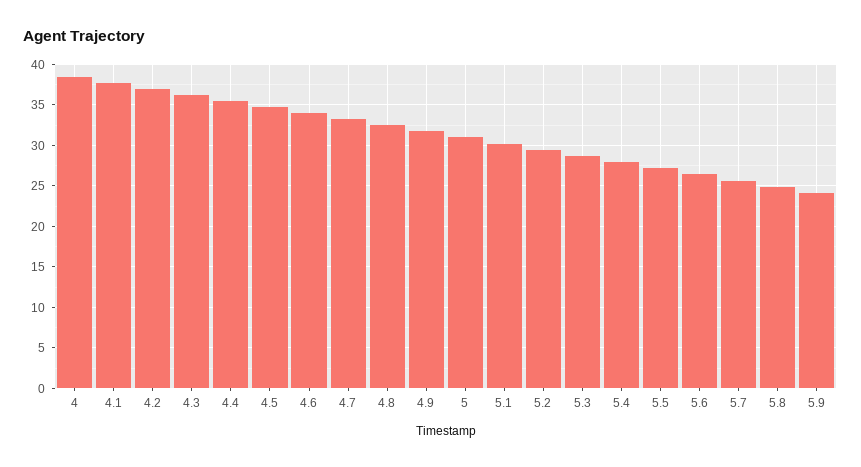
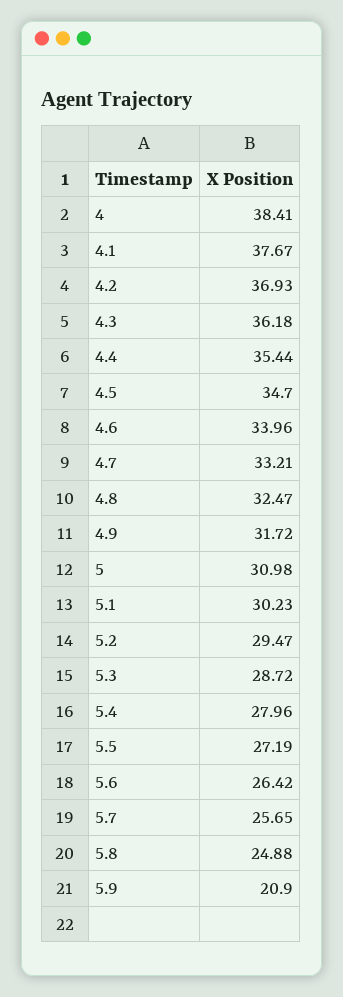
  {
    "4": 38.41,
    "4.1": 37.67,
    "4.2": 36.93,
    "4.3": 36.18,
    "4.4": 35.44,
    "4.5": 34.7,
    "4.6": 33.96,
    "4.7": 33.21,
    "4.8": 32.47,
    "4.9": 31.72,
    "5": 30.98,
    "5.1": 30.23,
    "5.2": 29.47,
    "5.3": 28.72,
    "5.4": 27.96,
    "5.5": 27.19,
    "5.6": 26.42,
    "5.7": 25.65,
    "5.8": 24.88,
-   "5.9": 24
+   "5.9": 20.9
  }

